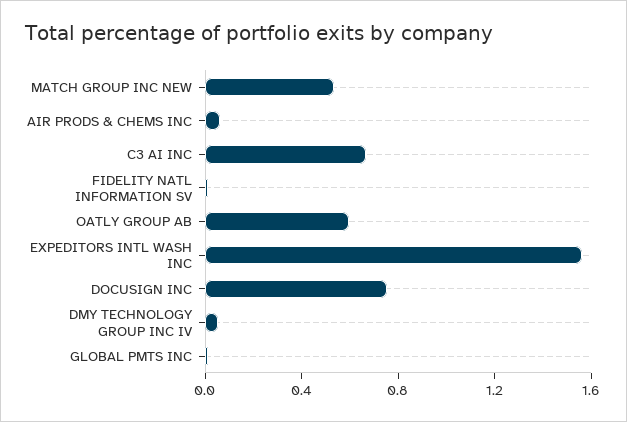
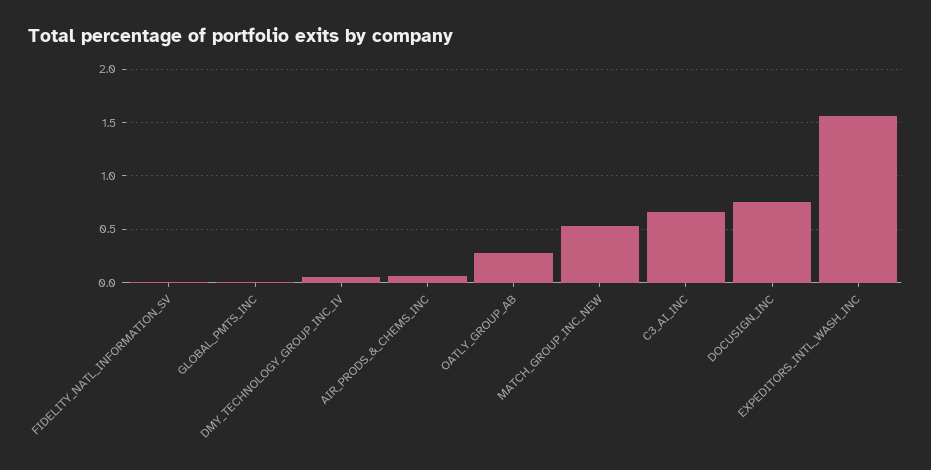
  {
    "MATCH GROUP INC NEW": 0.5,
    "AIR PRODS & CHEMS INC": 0.1,
    "C3 AI INC": 0.7,
    "FIDELITY NATL INFORMATION SV": 0,
-   "OATLY GROUP AB": 0.6,
+   "OATLY GROUP AB": 0.3,
    "EXPEDITORS INTL WASH INC": 1.6,
    "DOCUSIGN INC": 0.8,
    "DMY TECHNOLOGY GROUP INC IV": 0.1,
    "GLOBAL PMTS INC": 0
  }

